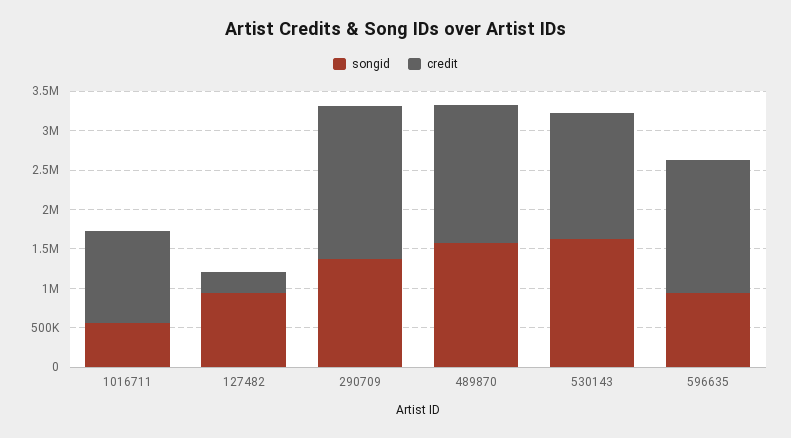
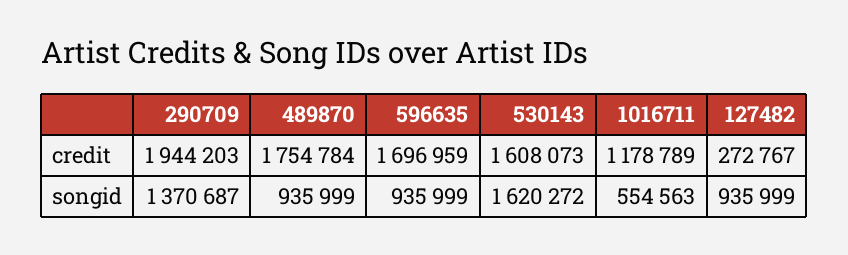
  {
    "songid": {
      "1016711": 554563,
      "127482": 935999,
      "290709": 1370687,
-     "489870": 1500000,
+     "489870": 935999,
      "530143": 1620272,
      "596635": 935999
    },
    "credit": {
      "1016711": 1178789,
      "127482": 272767,
      "290709": 1944203,
      "489870": 1754784,
      "530143": 1608073,
      "596635": 1696959
    }
  }

